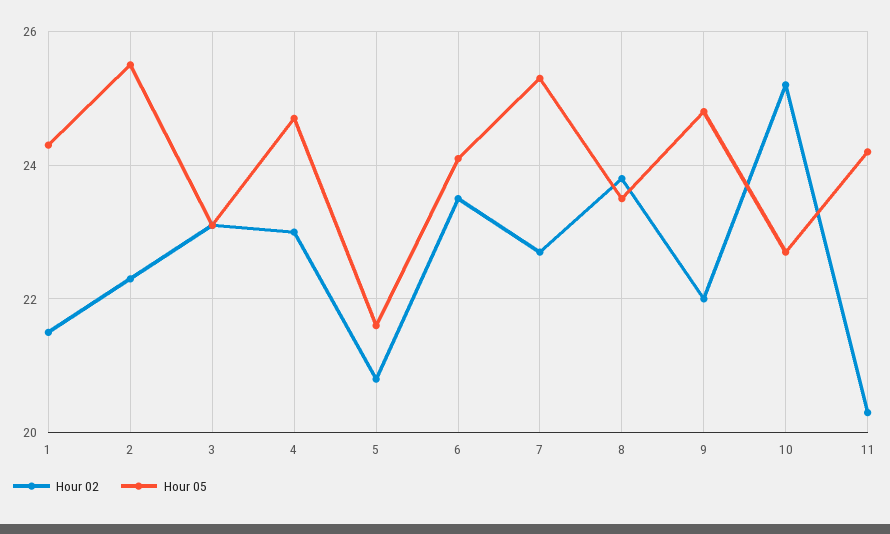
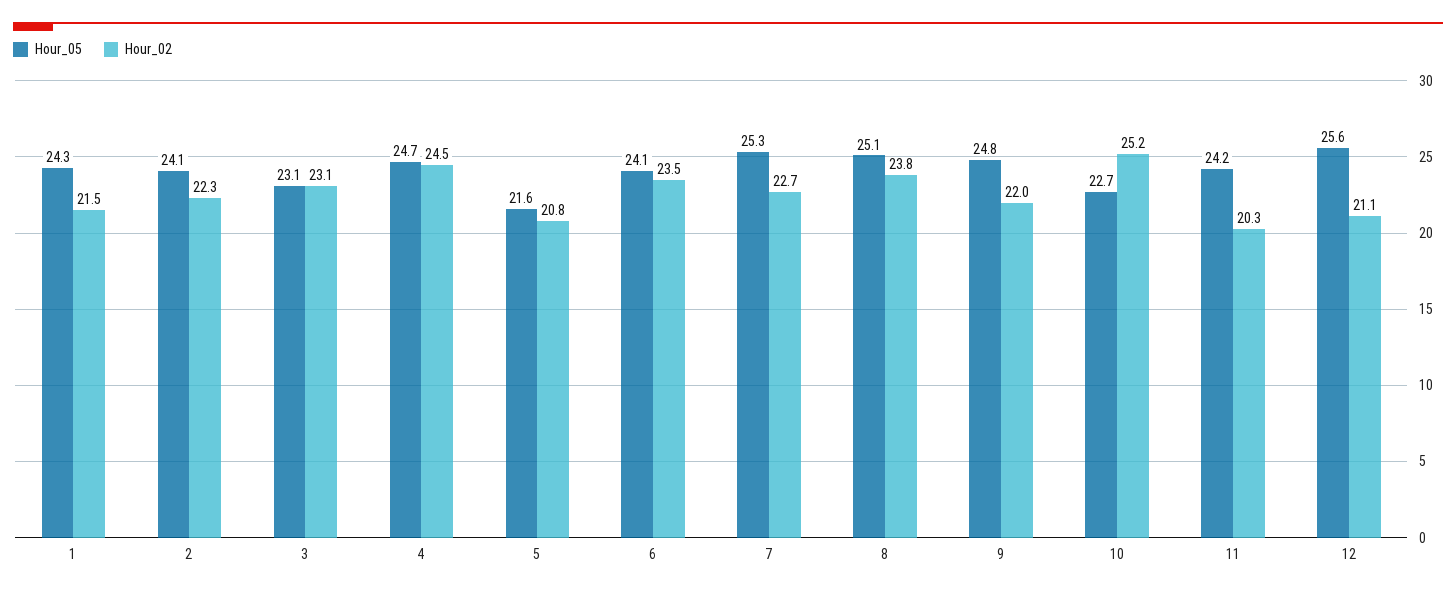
  {
    "Hour 02": {
      "1": 21.5,
      "2": 22.3,
      "3": 23.1,
-     "4": 23,
+     "4": 24.5,
      "5": 20.8,
      "6": 23.5,
      "7": 22.7,
      "8": 23.8,
      "9": 22,
      "10": 25.2,
-     "11": 20.3
+     "11": 20.3,
+     "12": 21.1
    },
    "Hour 05": {
      "1": 24.3,
-     "2": 25.5,
+     "2": 24.1,
      "3": 23.1,
      "4": 24.7,
      "5": 21.6,
      "6": 24.1,
      "7": 25.3,
-     "8": 23.5,
+     "8": 25.1,
      "9": 24.8,
      "10": 22.7,
-     "11": 24.2
+     "11": 24.2,
+     "12": 25.6
    }
  }

